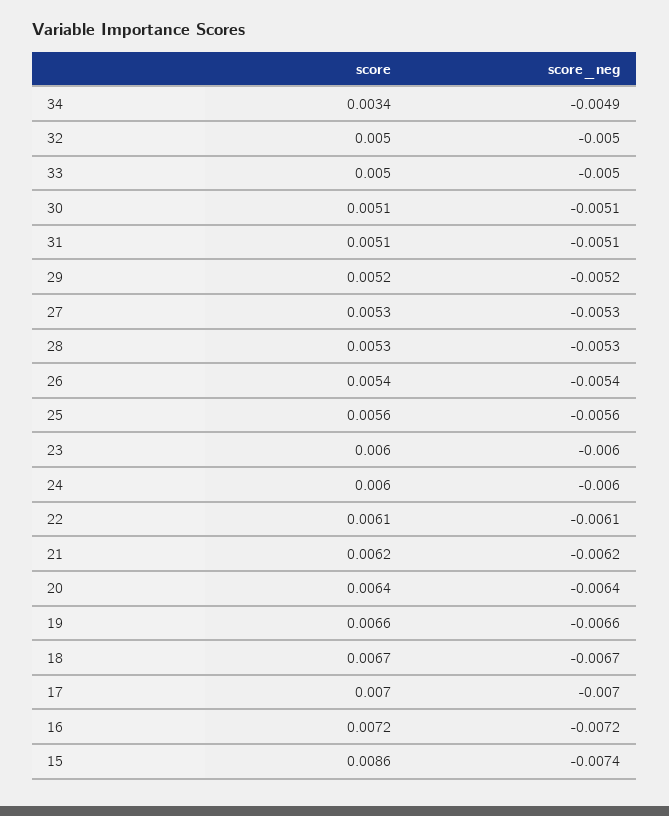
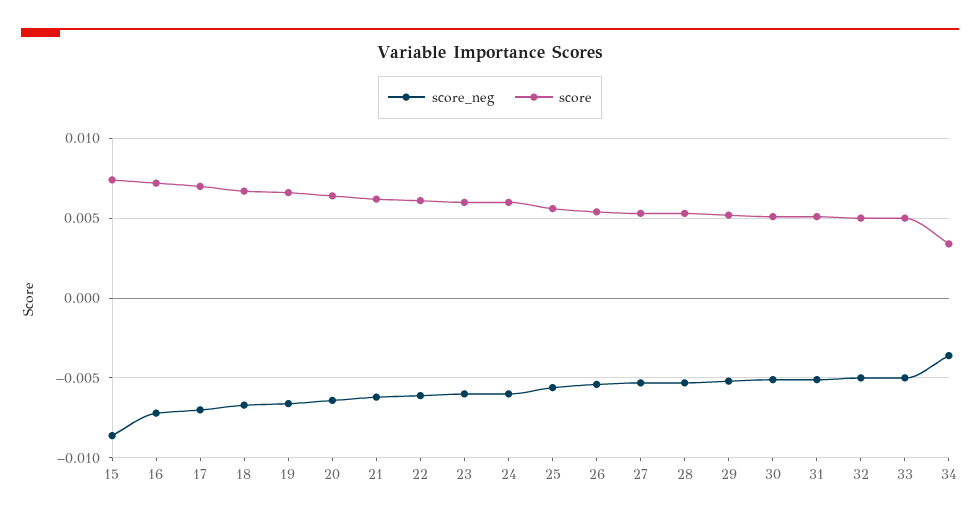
  {
    "score": {
      "34": 0.0034,
      "32": 0.005,
      "33": 0.005,
      "30": 0.0051,
      "31": 0.0051,
      "29": 0.0052,
      "27": 0.0053,
      "28": 0.0053,
      "26": 0.0054,
      "25": 0.0056,
      "23": 0.006,
      "24": 0.006,
      "22": 0.0061,
      "21": 0.0062,
      "20": 0.0064,
      "19": 0.0066,
      "18": 0.0067,
      "17": 0.007,
      "16": 0.0072,
-     "15": 0.0086
+     "15": 0.0075
    },
    "score_neg": {
-     "34": -0.0049,
+     "34": -0.0035,
      "32": -0.005,
      "33": -0.005,
      "30": -0.0051,
      "31": -0.0051,
      "29": -0.0052,
      "27": -0.0053,
      "28": -0.0053,
      "26": -0.0054,
      "25": -0.0056,
      "23": -0.006,
      "24": -0.006,
      "22": -0.0061,
      "21": -0.0062,
      "20": -0.0064,
      "19": -0.0066,
      "18": -0.0067,
      "17": -0.007,
      "16": -0.0072,
-     "15": -0.0074
+     "15": -0.0085
    }
  }

